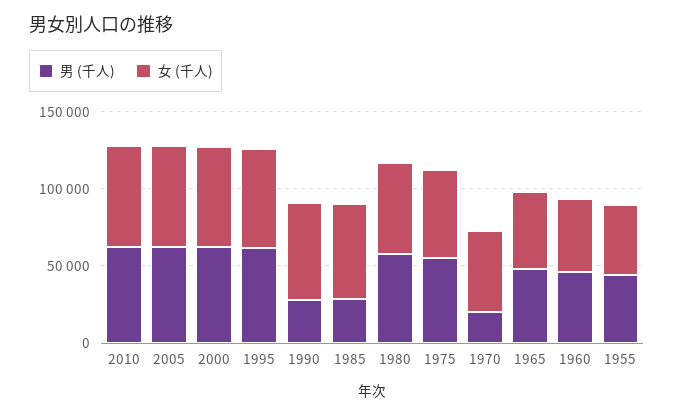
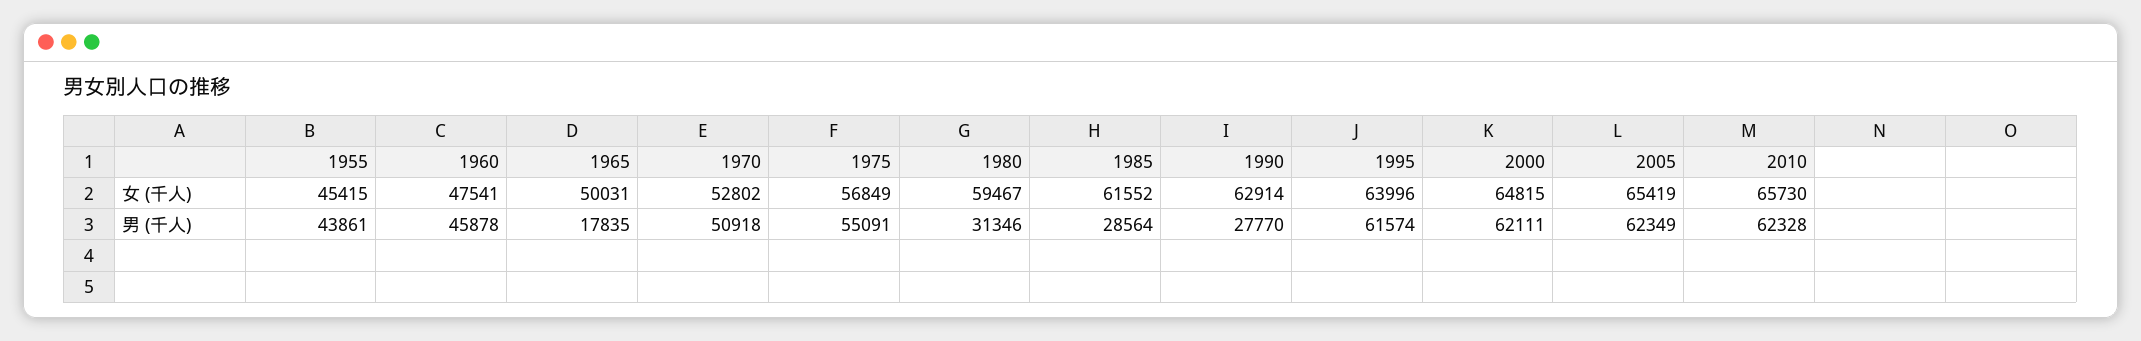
  {
    "男 (千人)": {
      "2010": 62328,
      "2005": 62349,
      "2000": 62111,
      "1995": 61574,
      "1990": 27770,
      "1985": 28564,
-     "1980": 60000,
+     "1980": 31346,
      "1975": 55091,
-     "1970": 20000,
+     "1970": 50918,
-     "1965": 50000,
+     "1965": 17835,
      "1960": 45878,
      "1955": 43861
    },
    "女 (千人)": {
      "2010": 65730,
      "2005": 65419,
      "2000": 64815,
      "1995": 63996,
      "1990": 62914,
      "1985": 61552,
      "1980": 59467,
      "1975": 56849,
      "1970": 52802,
      "1965": 50031,
      "1960": 47541,
      "1955": 45415
    }
  }

